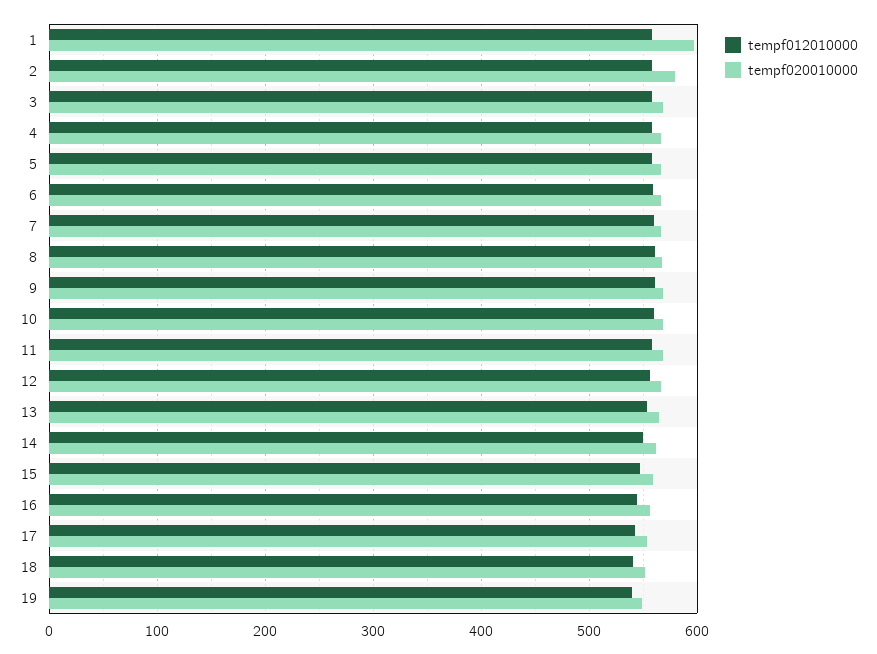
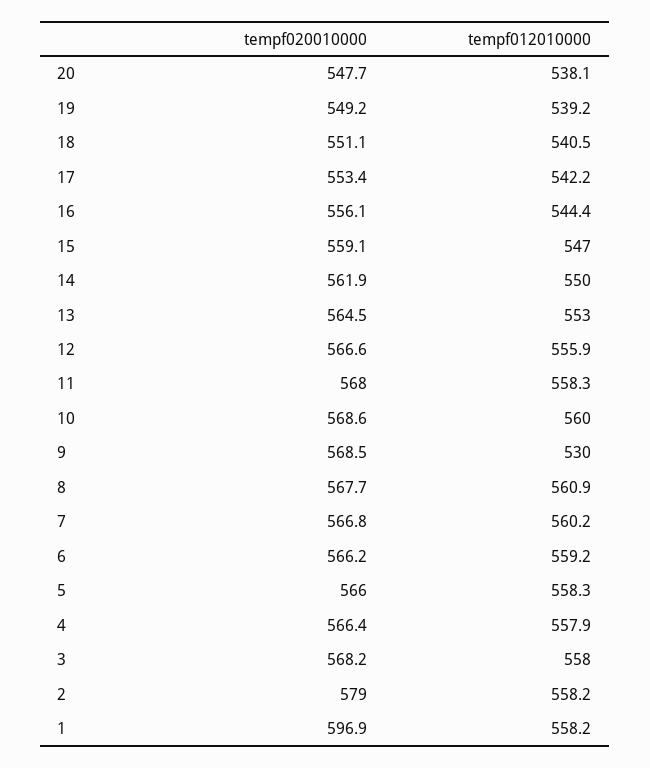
  {
    "tempf012010000": {
      "1": 558.2,
      "2": 558.2,
      "3": 558,
      "4": 557.9,
      "5": 558.3,
      "6": 559.2,
      "7": 560.2,
      "8": 560.9,
-     "9": 560,
+     "9": 530,
      "10": 560,
      "11": 558.3,
      "12": 555.9,
      "13": 553,
      "14": 550,
      "15": 547,
      "16": 544.4,
      "17": 542.2,
      "18": 540.5,
-     "19": 539.2
+     "19": 539.2,
+     "20": 538.1
    },
    "tempf020010000": {
      "1": 596.9,
      "2": 579,
      "3": 568.2,
      "4": 566.4,
      "5": 566,
      "6": 566.2,
      "7": 566.8,
      "8": 567.7,
      "9": 568.5,
      "10": 568.6,
      "11": 568,
      "12": 566.6,
      "13": 564.5,
      "14": 561.9,
      "15": 559.1,
      "16": 556.1,
      "17": 553.4,
      "18": 551.1,
-     "19": 549.2
+     "19": 549.2,
+     "20": 547.7
    }
  }

